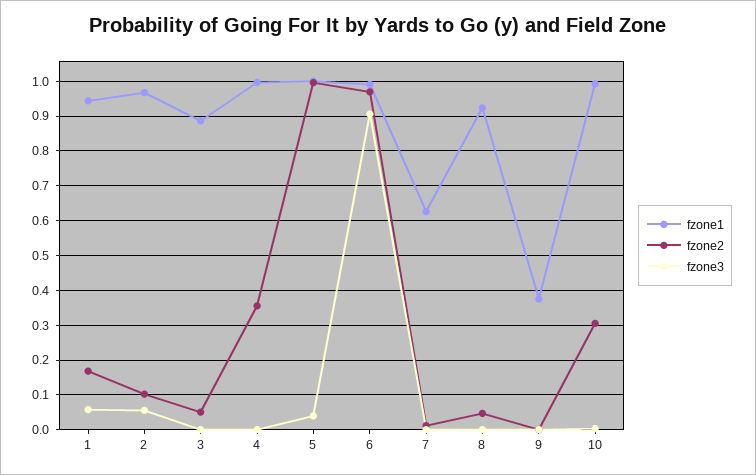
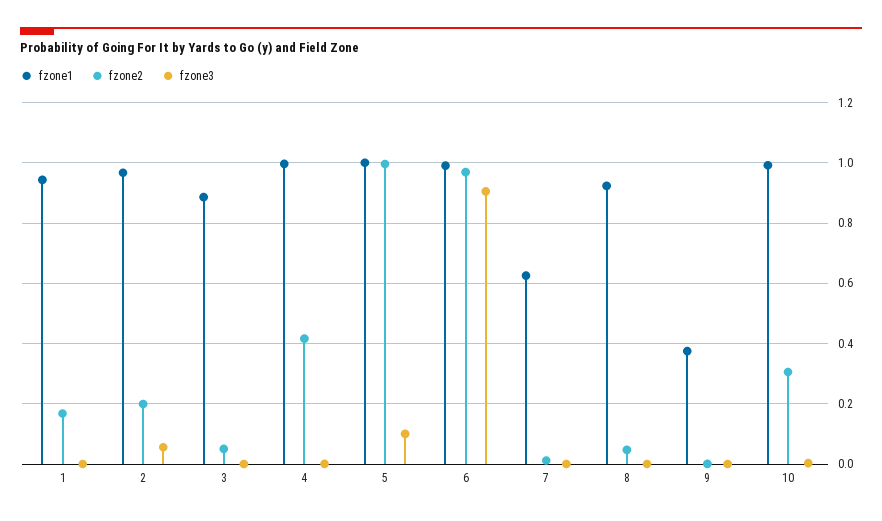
  {
    "fzone1": {
      "1": 0.94,
      "2": 0.96,
      "3": 0.88,
      "4": 1,
      "5": 1,
      "6": 1,
      "7": 0.62,
      "8": 0.92,
      "9": 0.38,
      "10": 1
    },
    "fzone2": {
      "1": 0.16,
-     "2": 0.1,
+     "2": 0.2,
      "3": 0.06,
-     "4": 0.36,
+     "4": 0.42,
      "5": 1,
      "6": 0.96,
      "7": 0.02,
      "8": 0.04,
      "9": 0,
      "10": 0.3
    },
    "fzone3": {
-     "1": 0.06,
+     "1": 0,
      "2": 0.06,
      "3": 0,
      "4": 0,
-     "5": 0.04,
+     "5": 0.1,
      "6": 0.9,
      "7": 0,
      "8": 0,
      "9": 0,
      "10": 0
    }
  }

